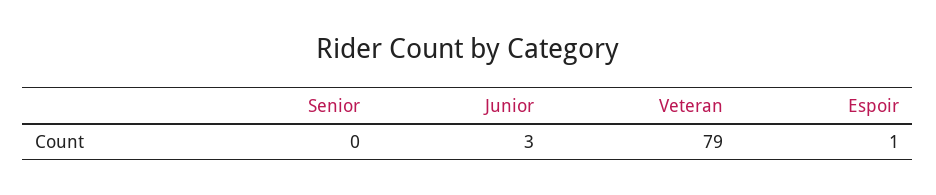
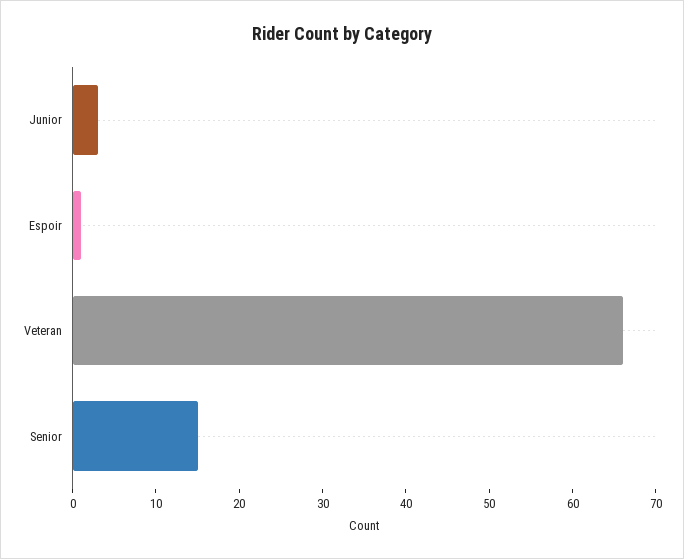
  {
-   "Senior": 0,
+   "Senior": 15,
    "Junior": 3,
-   "Veteran": 79,
+   "Veteran": 66,
    "Espoir": 1
  }

